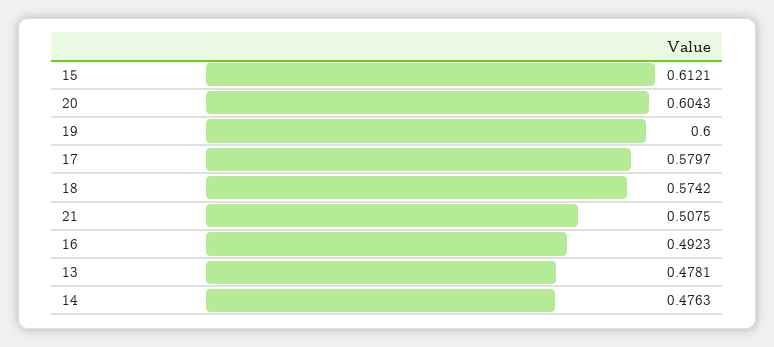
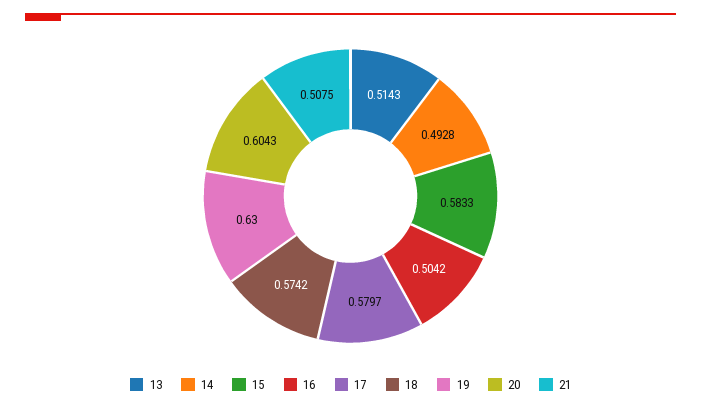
  {
-   "15": 0.6121,
+   "15": 0.5833,
    "20": 0.6043,
-   "19": 0.6,
+   "19": 0.63,
    "17": 0.5797,
    "18": 0.5742,
    "21": 0.5075,
-   "16": 0.4923,
+   "16": 0.5042,
-   "13": 0.4781,
+   "13": 0.5143,
-   "14": 0.4763
+   "14": 0.4928
  }

